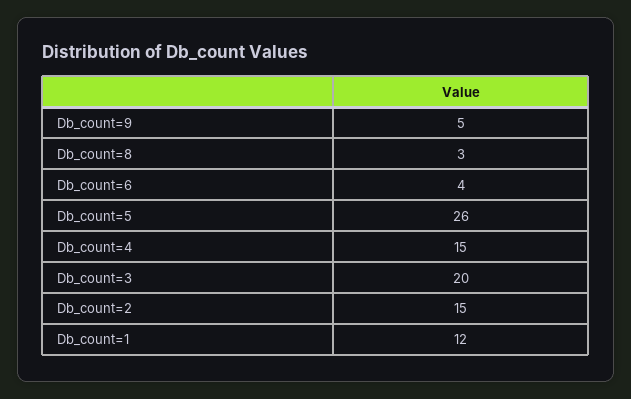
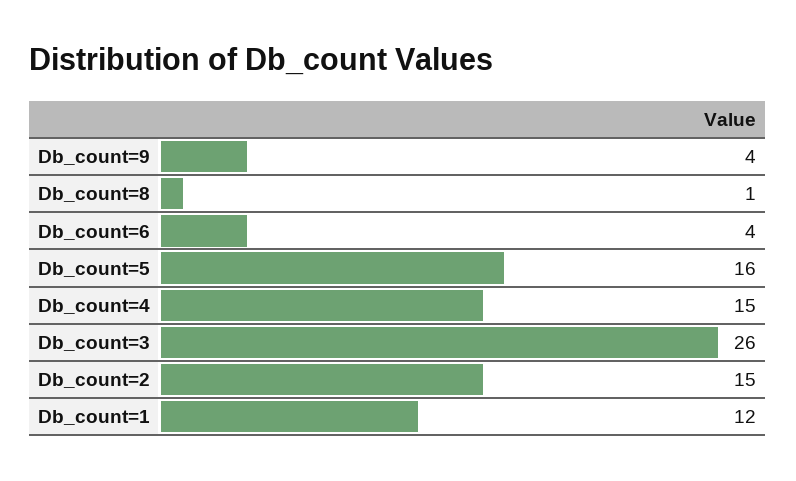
  {
-   "Db_count=9": 5,
+   "Db_count=9": 4,
-   "Db_count=8": 3,
+   "Db_count=8": 1,
    "Db_count=6": 4,
-   "Db_count=5": 26,
+   "Db_count=5": 16,
    "Db_count=4": 15,
-   "Db_count=3": 20,
+   "Db_count=3": 26,
    "Db_count=2": 15,
    "Db_count=1": 12
  }

